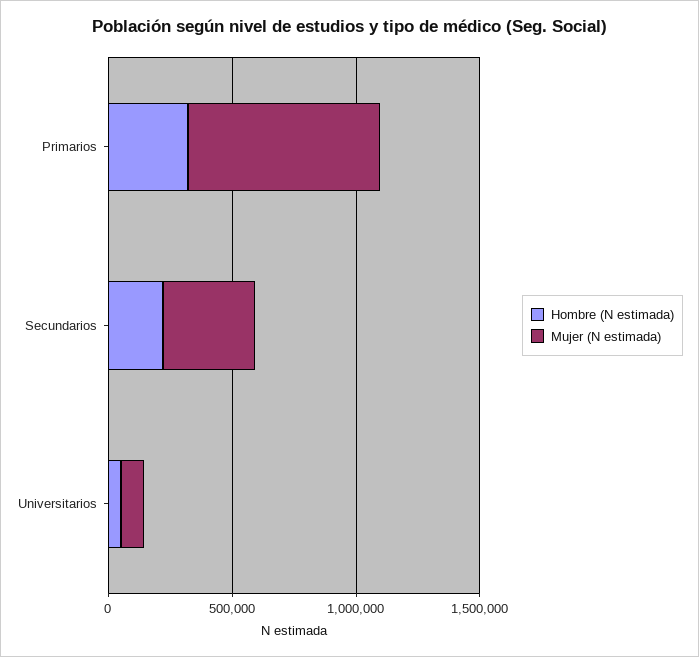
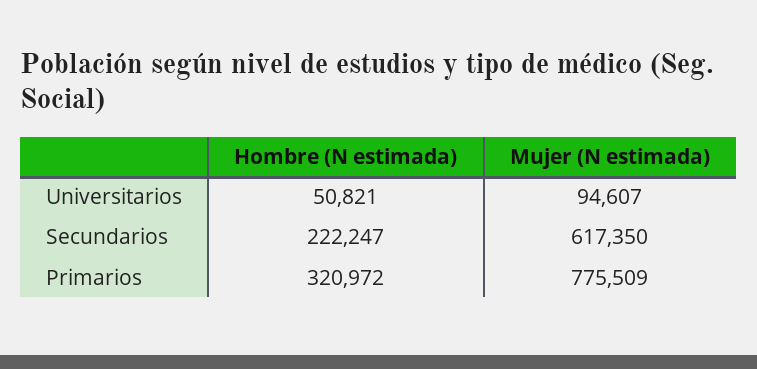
  {
    "Hombre (N estimada)": {
      "Primarios": 320972,
      "Secundarios": 222247,
      "Universitarios": 50821
    },
    "Mujer (N estimada)": {
      "Primarios": 775509,
-     "Secundarios": 400000,
+     "Secundarios": 617350,
      "Universitarios": 94607
    }
  }

